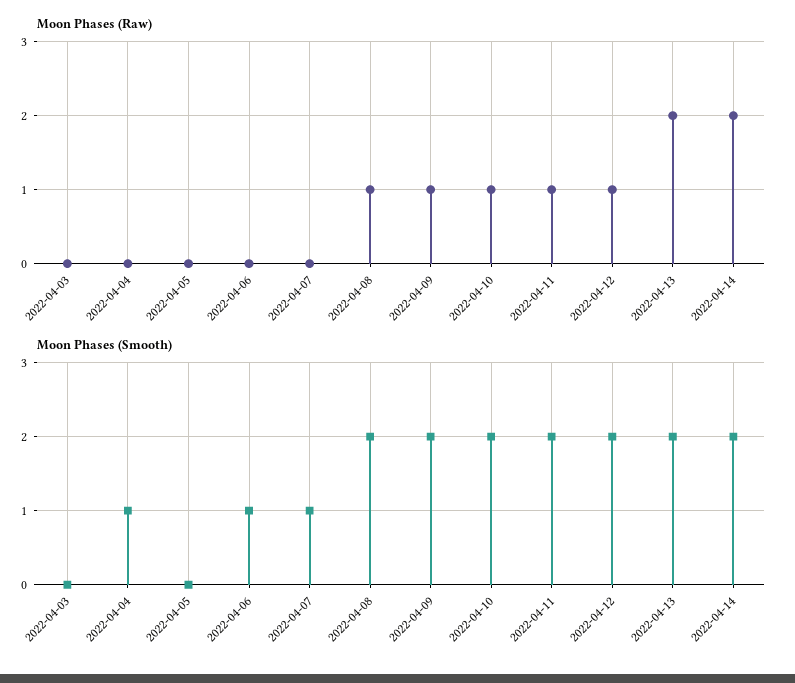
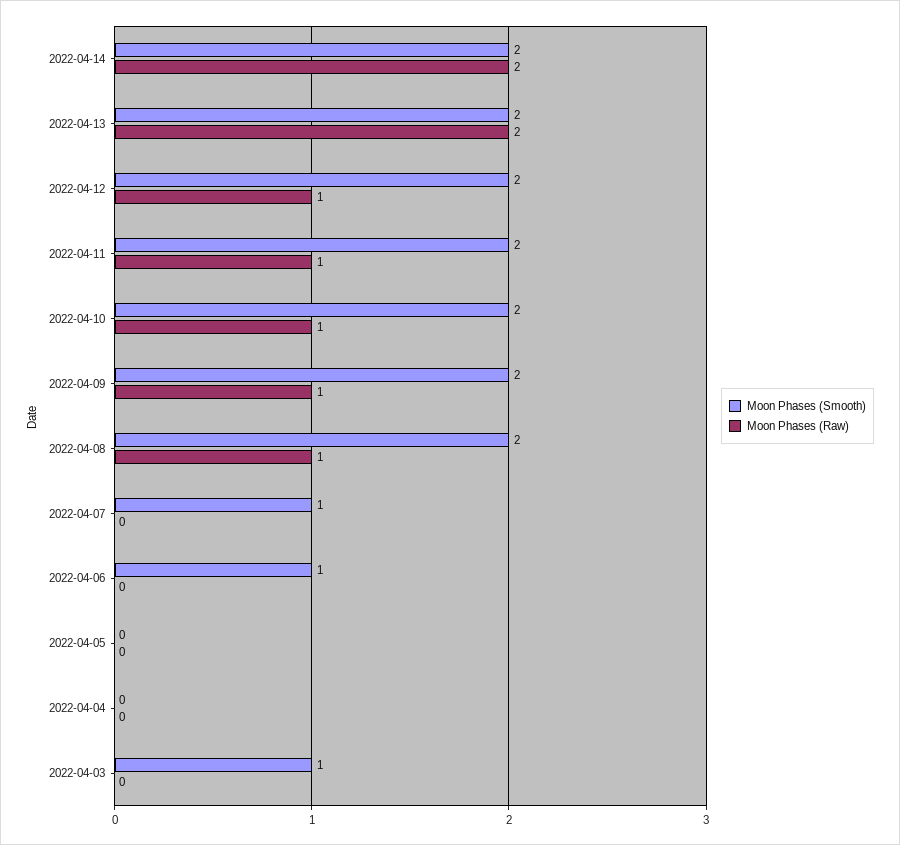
  {
    "Moon Phases (Raw)": {
      "2022-04-03": 0,
      "2022-04-04": 0,
      "2022-04-05": 0,
      "2022-04-06": 0,
      "2022-04-07": 0,
      "2022-04-08": 1,
      "2022-04-09": 1,
      "2022-04-10": 1,
      "2022-04-11": 1,
      "2022-04-12": 1,
      "2022-04-13": 2,
      "2022-04-14": 2
    },
    "Moon Phases (Smooth)": {
-     "2022-04-03": 0,
+     "2022-04-03": 1,
-     "2022-04-04": 1,
+     "2022-04-04": 0,
      "2022-04-05": 0,
      "2022-04-06": 1,
      "2022-04-07": 1,
      "2022-04-08": 2,
      "2022-04-09": 2,
      "2022-04-10": 2,
      "2022-04-11": 2,
      "2022-04-12": 2,
      "2022-04-13": 2,
      "2022-04-14": 2
    }
  }

